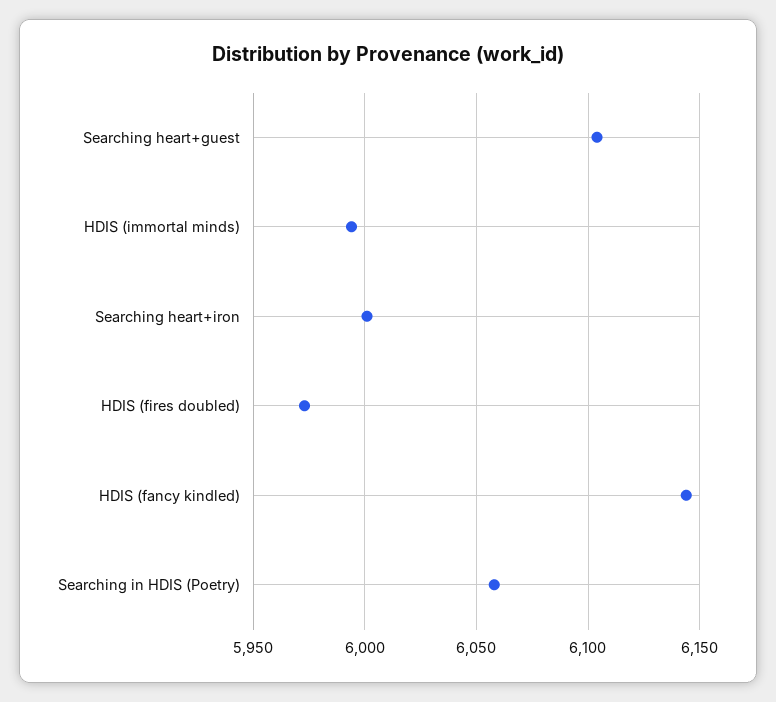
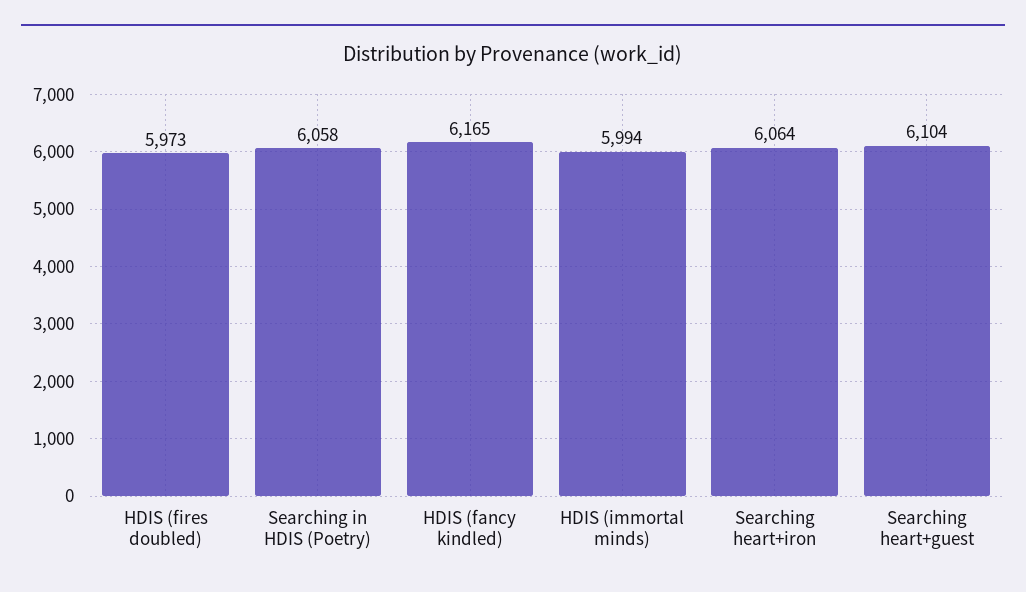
  {
    "Searching heart+guest": 6104,
    "HDIS (immortal minds)": 5994,
-   "Searching heart+iron": 6000,
+   "Searching heart+iron": 6064,
    "HDIS (fires doubled)": 5973,
-   "HDIS (fancy kindled)": 6145,
+   "HDIS (fancy kindled)": 6165,
    "Searching in HDIS (Poetry)": 6058
  }

